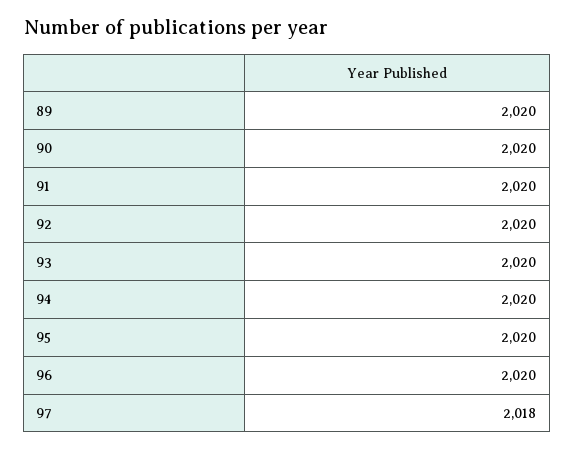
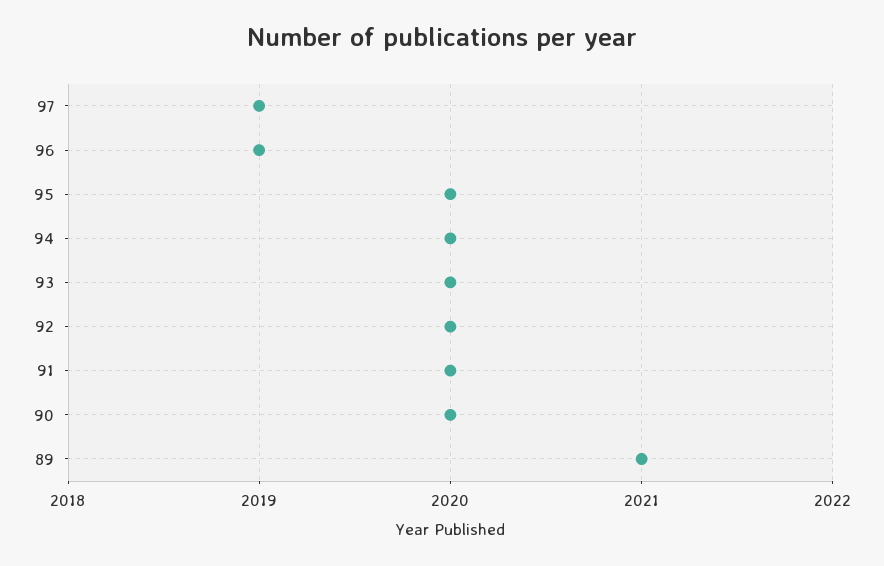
  {
-   "89": 2020,
+   "89": 2021,
    "90": 2020,
    "91": 2020,
    "92": 2020,
    "93": 2020,
    "94": 2020,
    "95": 2020,
-   "96": 2020,
+   "96": 2019,
-   "97": 2018
+   "97": 2019
  }

